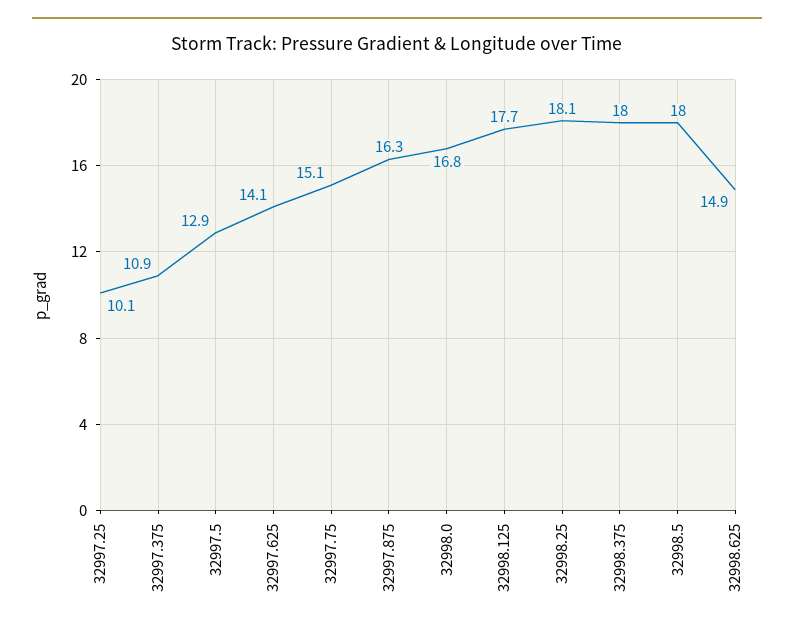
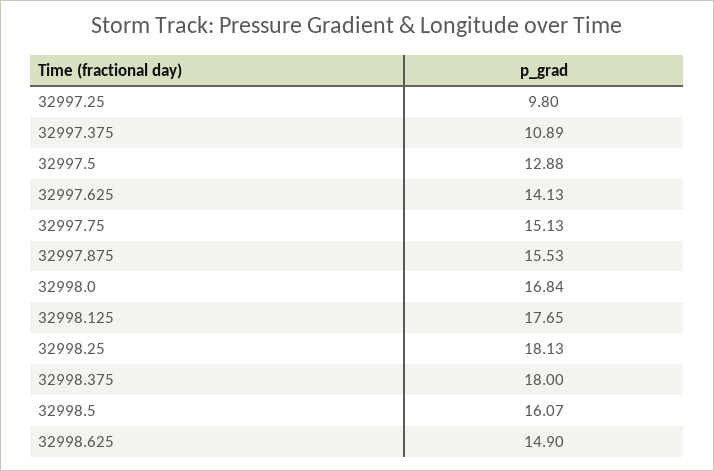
  {
-   "32997.25": 10.1,
+   "32997.25": 9.8,
    "32997.375": 10.89,
    "32997.5": 12.88,
    "32997.625": 14.13,
    "32997.75": 15.13,
-   "32997.875": 16.3,
+   "32997.875": 15.53,
    "32998.0": 16.84,
    "32998.125": 17.65,
    "32998.25": 18.13,
    "32998.375": 18,
-   "32998.5": 18,
+   "32998.5": 16.07,
    "32998.625": 14.9
  }

